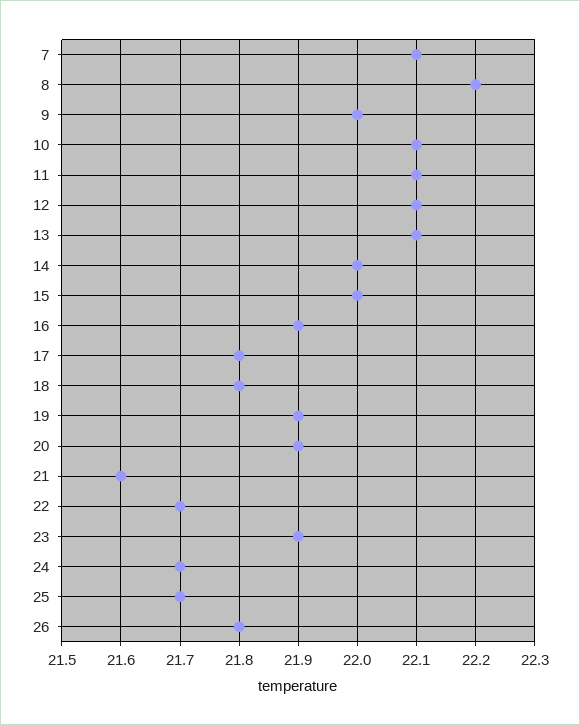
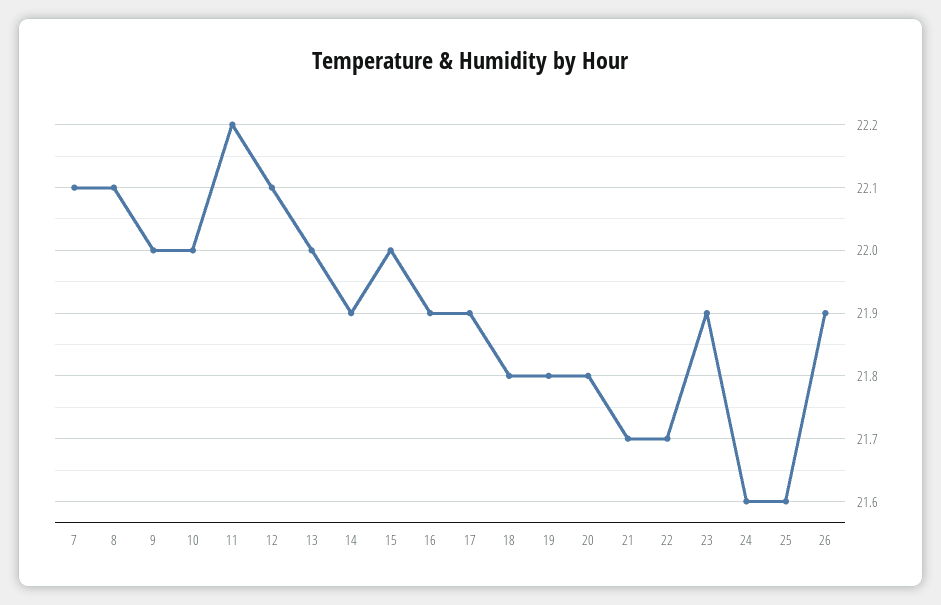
  {
    "7": 22.1,
-   "8": 22.2,
+   "8": 22.1,
    "9": 22,
-   "10": 22.1,
+   "10": 22,
-   "11": 22.1,
+   "11": 22.2,
    "12": 22.1,
-   "13": 22.1,
+   "13": 22,
-   "14": 22,
+   "14": 21.9,
    "15": 22,
    "16": 21.9,
-   "17": 21.8,
+   "17": 21.9,
    "18": 21.8,
-   "19": 21.9,
+   "19": 21.8,
-   "20": 21.9,
+   "20": 21.8,
-   "21": 21.6,
+   "21": 21.7,
    "22": 21.7,
    "23": 21.9,
-   "24": 21.7,
+   "24": 21.6,
-   "25": 21.7,
+   "25": 21.6,
-   "26": 21.8
+   "26": 21.9
  }

